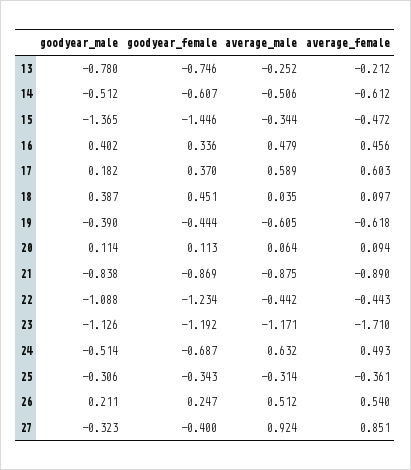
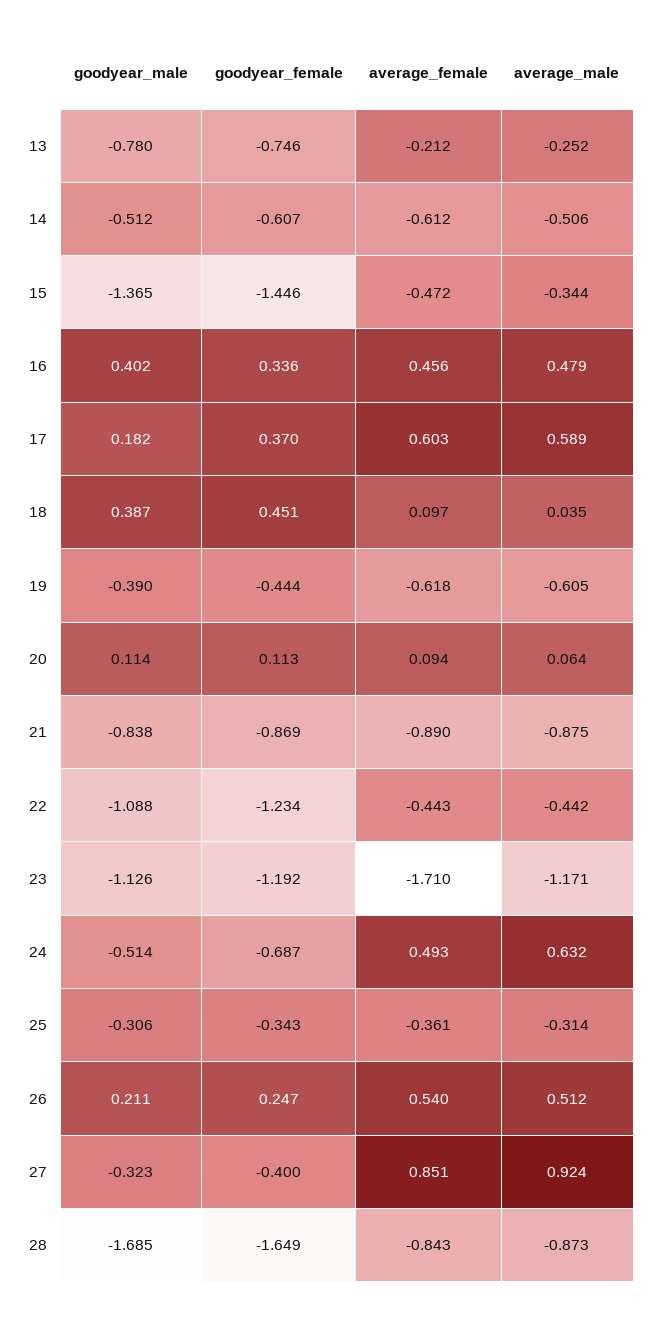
  {
    "goodyear_male": {
      "13": -0.78,
      "14": -0.512,
      "15": -1.365,
      "16": 0.402,
      "17": 0.182,
      "18": 0.387,
      "19": -0.39,
      "20": 0.114,
      "21": -0.838,
      "22": -1.088,
      "23": -1.126,
      "24": -0.514,
      "25": -0.306,
      "26": 0.211,
-     "27": -0.323
+     "27": -0.323,
+     "28": -1.685
    },
    "goodyear_female": {
      "13": -0.746,
      "14": -0.607,
      "15": -1.446,
      "16": 0.336,
      "17": 0.37,
      "18": 0.451,
      "19": -0.444,
      "20": 0.113,
      "21": -0.869,
      "22": -1.234,
      "23": -1.192,
      "24": -0.687,
      "25": -0.343,
      "26": 0.247,
-     "27": -0.4
+     "27": -0.4,
+     "28": -1.649
    },
    "average_male": {
      "13": -0.252,
      "14": -0.506,
      "15": -0.344,
      "16": 0.479,
      "17": 0.589,
      "18": 0.035,
      "19": -0.605,
      "20": 0.064,
      "21": -0.875,
      "22": -0.442,
      "23": -1.171,
      "24": 0.632,
      "25": -0.314,
      "26": 0.512,
-     "27": 0.924
+     "27": 0.924,
+     "28": -0.873
    },
    "average_female": {
      "13": -0.212,
      "14": -0.612,
      "15": -0.472,
      "16": 0.456,
      "17": 0.603,
      "18": 0.097,
      "19": -0.618,
      "20": 0.094,
      "21": -0.89,
      "22": -0.443,
      "23": -1.71,
      "24": 0.493,
      "25": -0.361,
      "26": 0.54,
-     "27": 0.851
+     "27": 0.851,
+     "28": -0.843
    }
  }

